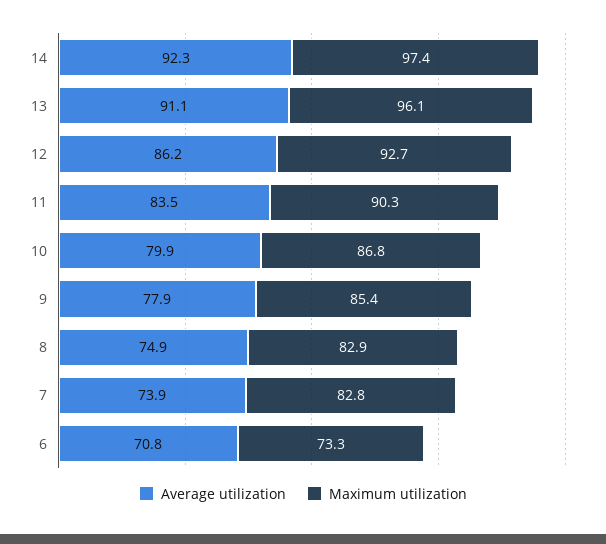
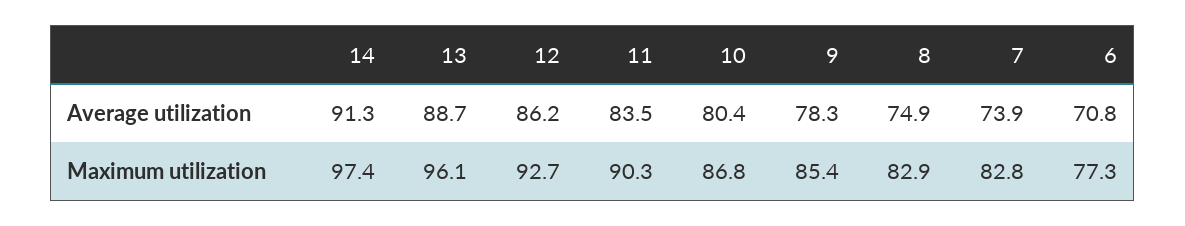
  {
    "Average utilization": {
-     "14": 92.3,
+     "14": 91.3,
-     "13": 91.1,
+     "13": 88.7,
      "12": 86.2,
      "11": 83.5,
-     "10": 79.9,
+     "10": 80.4,
-     "9": 77.9,
+     "9": 78.3,
      "8": 74.9,
      "7": 73.9,
      "6": 70.8
    },
    "Maximum utilization": {
      "14": 97.4,
      "13": 96.1,
      "12": 92.7,
      "11": 90.3,
      "10": 86.8,
      "9": 85.4,
      "8": 82.9,
      "7": 82.8,
-     "6": 73.3
+     "6": 77.3
    }
  }

